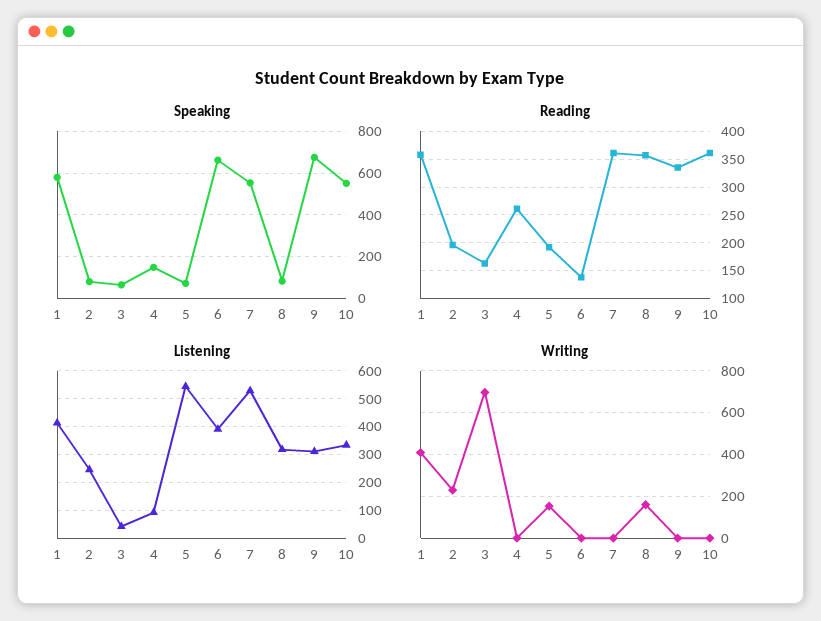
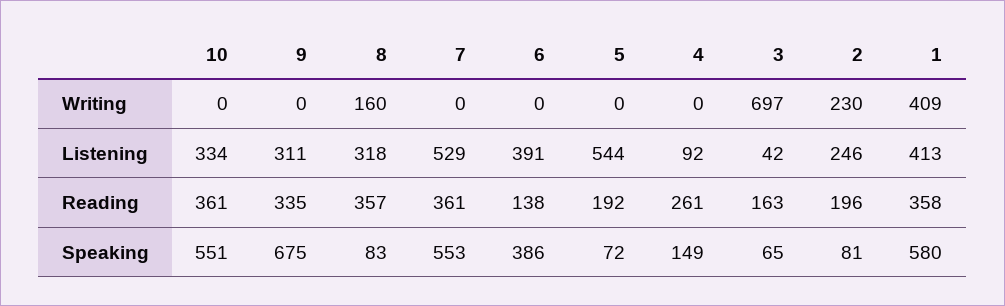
  {
    "Speaking": {
      "1": 580,
      "2": 81,
      "3": 65,
      "4": 149,
      "5": 72,
-     "6": 650,
+     "6": 386,
      "7": 553,
      "8": 83,
      "9": 675,
      "10": 551
    },
    "Reading": {
      "1": 358,
      "2": 196,
      "3": 163,
      "4": 261,
      "5": 192,
      "6": 138,
      "7": 361,
      "8": 357,
      "9": 335,
      "10": 361
    },
    "Listening": {
      "1": 413,
      "2": 246,
      "3": 42,
      "4": 92,
      "5": 544,
      "6": 391,
      "7": 529,
      "8": 318,
      "9": 311,
      "10": 334
    },
    "Writing": {
      "1": 409,
      "2": 230,
      "3": 697,
      "4": 0,
-     "5": 150,
+     "5": 0,
      "6": 0,
      "7": 0,
      "8": 160,
      "9": 0,
      "10": 0
    }
  }

